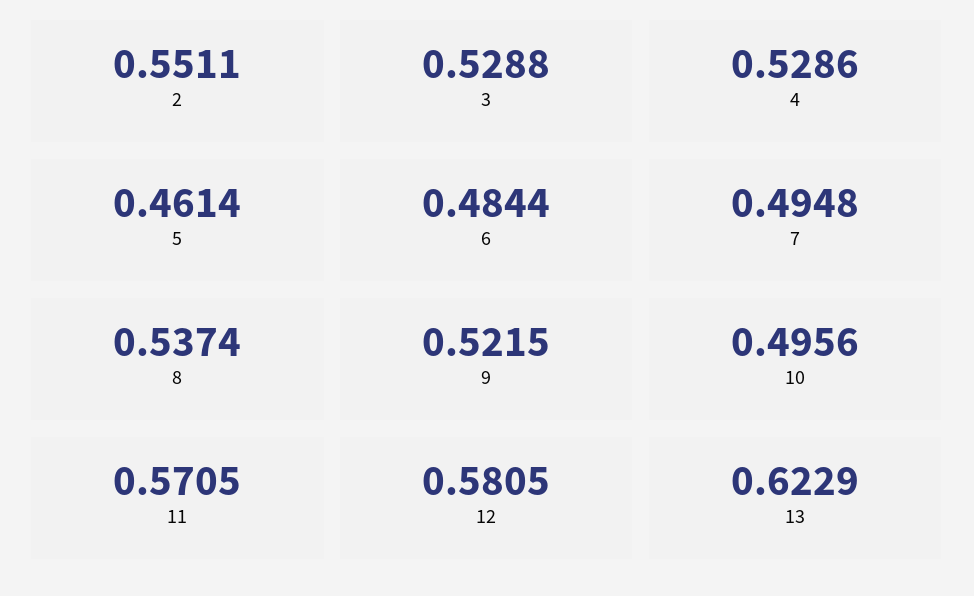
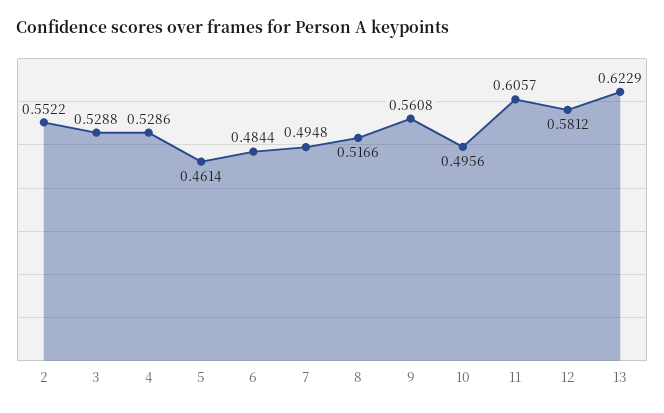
  {
-   "2": 0.5511,
+   "2": 0.5522,
    "3": 0.5288,
    "4": 0.5286,
    "5": 0.4614,
    "6": 0.4844,
    "7": 0.4948,
-   "8": 0.5374,
+   "8": 0.5166,
-   "9": 0.5215,
+   "9": 0.5608,
    "10": 0.4956,
-   "11": 0.5705,
+   "11": 0.6057,
-   "12": 0.5805,
+   "12": 0.5812,
    "13": 0.6229
  }

